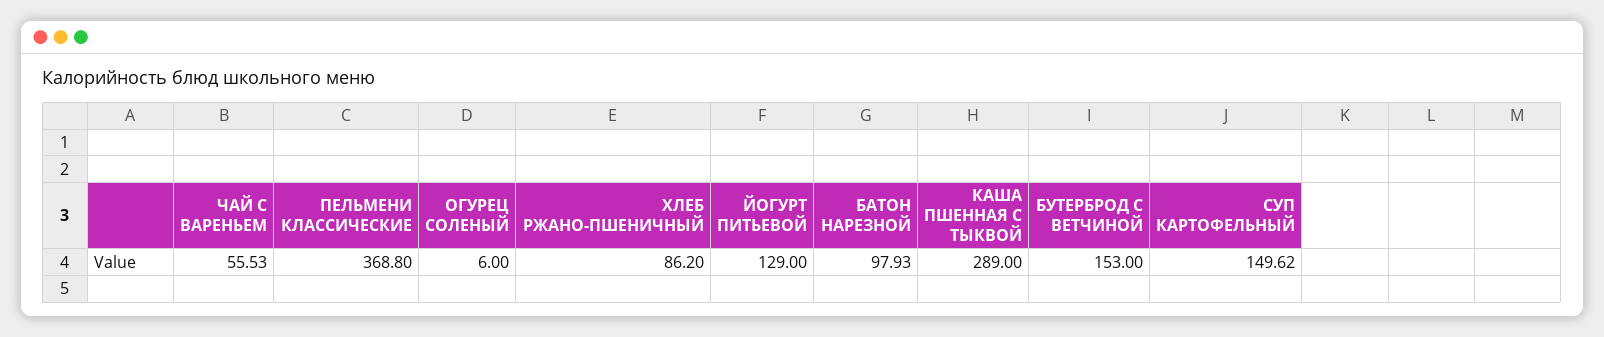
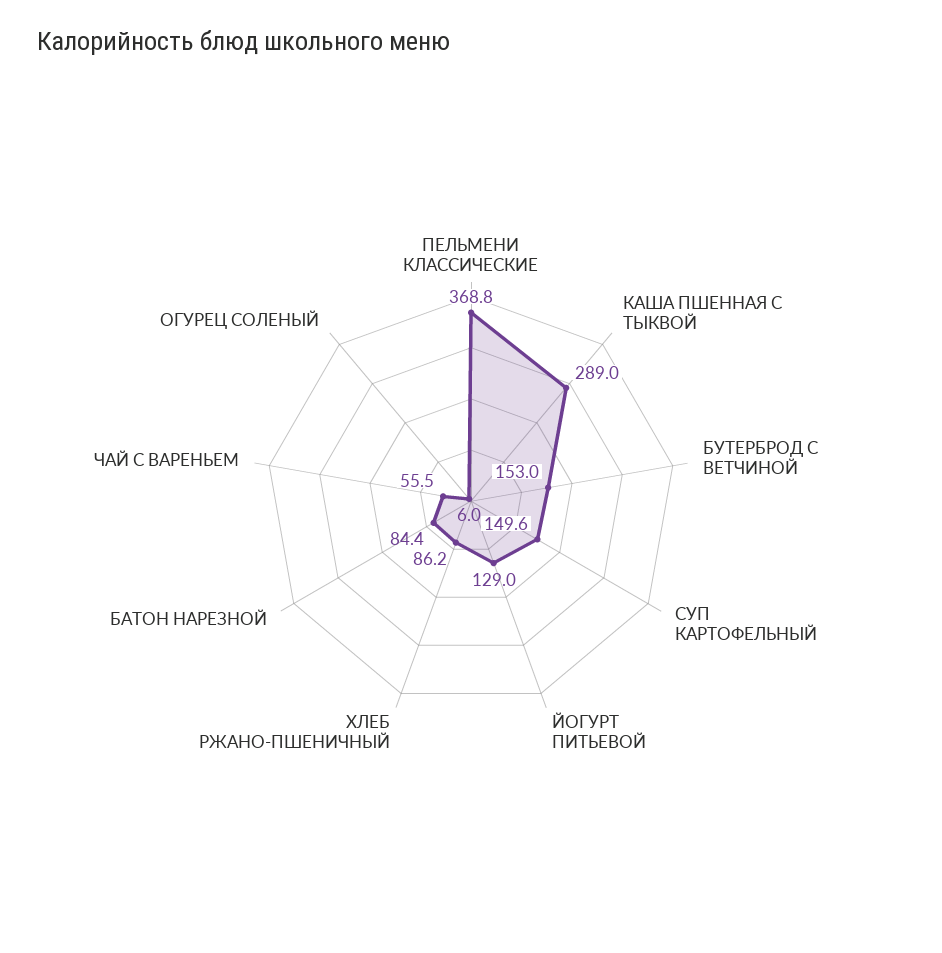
  {
    "ЧАЙ С ВАРЕНЬЕМ": 55.53,
    "ПЕЛЬМЕНИ КЛАССИЧЕСКИЕ": 368.8,
    "ОГУРЕЦ СОЛЕНЫЙ": 6,
    "ХЛЕБ РЖАНО-ПШЕНИЧНЫЙ": 86.2,
    "ЙОГУРТ ПИТЬЕВОЙ": 129,
-   "БАТОН НАРЕЗНОЙ": 97.93,
+   "БАТОН НАРЕЗНОЙ": 84.4,
    "КАША ПШЕННАЯ С ТЫКВОЙ": 289,
    "БУТЕРБРОД С ВЕТЧИНОЙ": 153,
    "СУП КАРТОФЕЛЬНЫЙ": 149.62
  }

